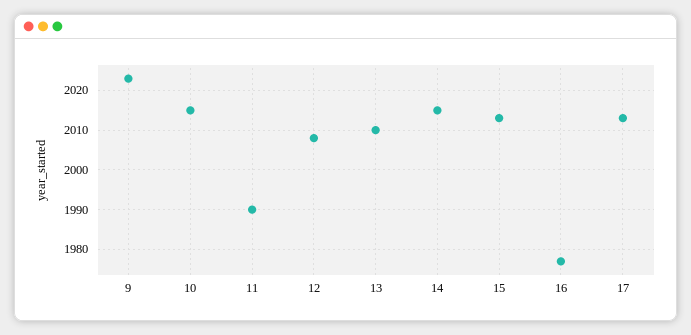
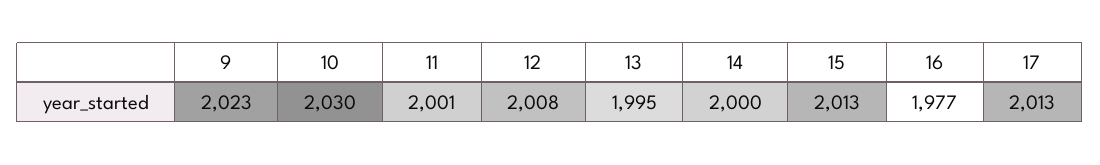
  {
    "9": 2023,
-   "10": 2015,
+   "10": 2030,
-   "11": 1990,
+   "11": 2001,
    "12": 2008,
-   "13": 2010,
+   "13": 1995,
-   "14": 2015,
+   "14": 2000,
    "15": 2013,
    "16": 1977,
    "17": 2013
  }

